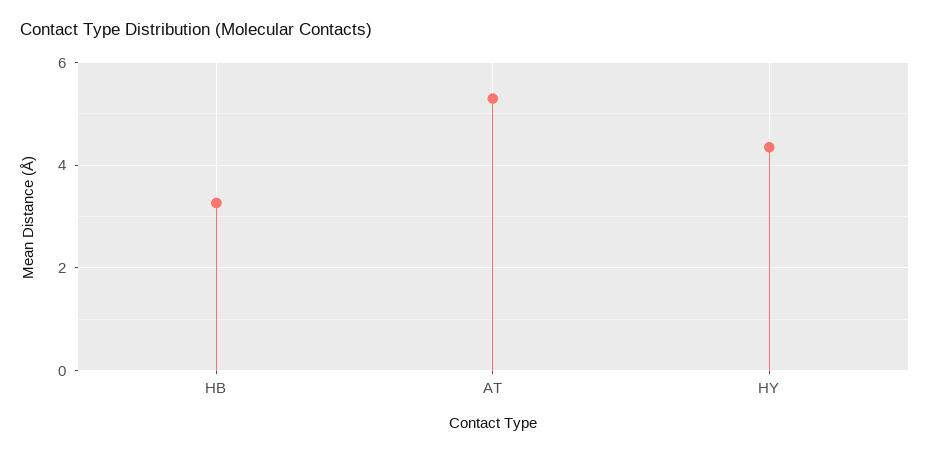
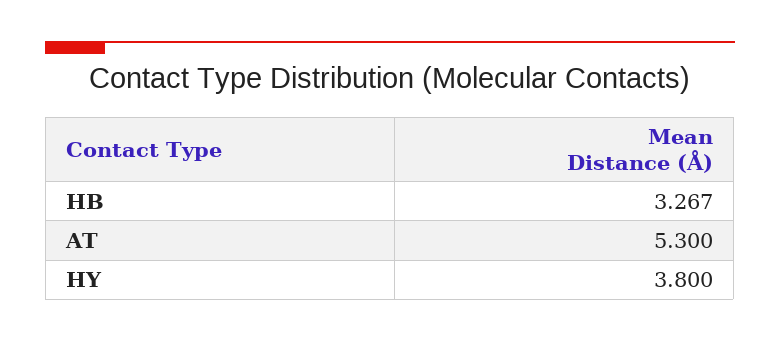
  {
    "HB": 3.267,
    "AT": 5.3,
-   "HY": 4.4
+   "HY": 3.8
  }

